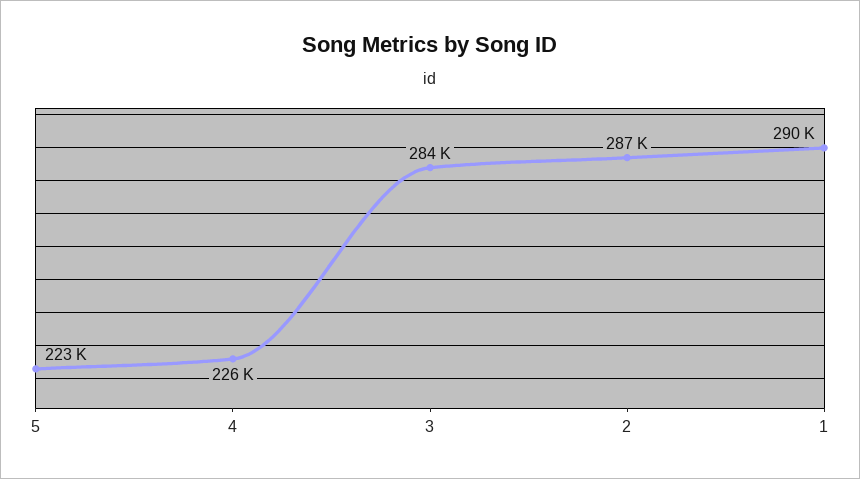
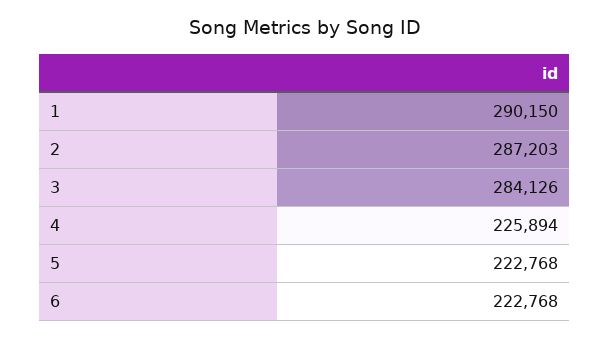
  {
    "5": 222768,
    "4": 225894,
    "3": 284126,
    "2": 287203,
-   "1": 290150
+   "1": 290150,
+   "6": 222768
  }

